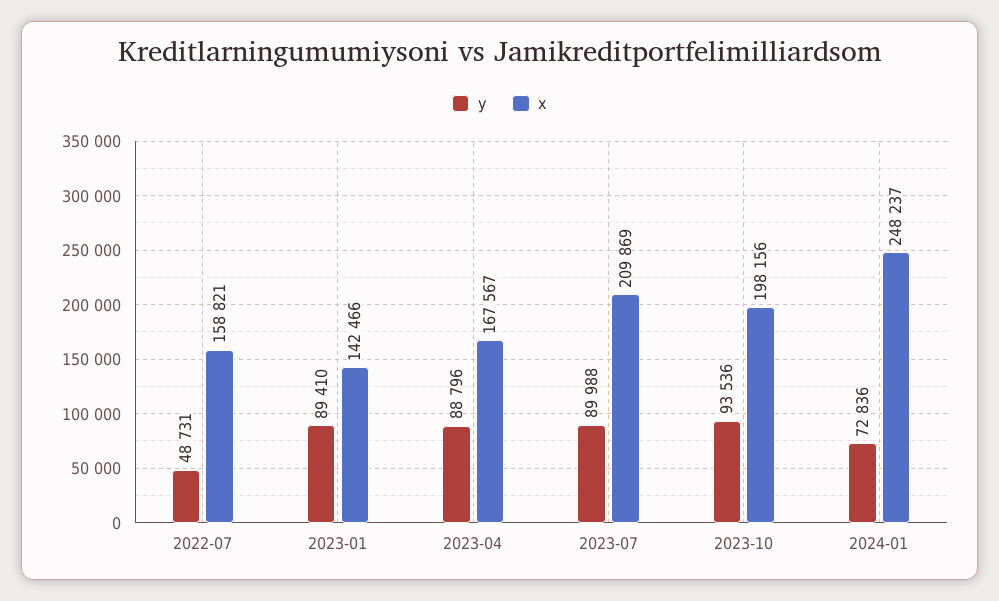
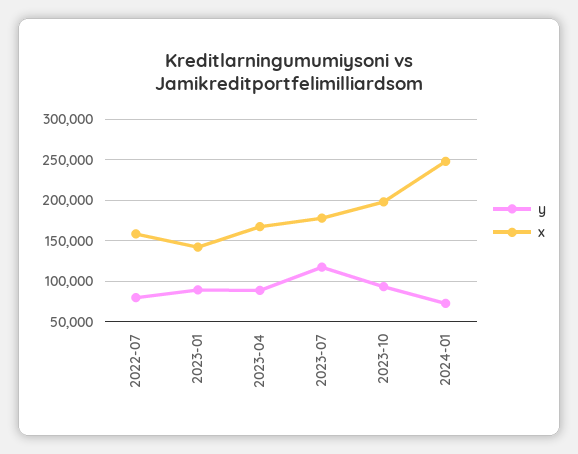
  {
    "y": {
-     "2022-07": 48731,
+     "2022-07": 80000,
      "2023-01": 89410,
      "2023-04": 88796,
-     "2023-07": 89988,
+     "2023-07": 120000,
      "2023-10": 93536,
      "2024-01": 72836
    },
    "x": {
      "2022-07": 158821,
      "2023-01": 142466,
      "2023-04": 167567,
-     "2023-07": 209869,
+     "2023-07": 180000,
      "2023-10": 198156,
      "2024-01": 248237
    }
  }

